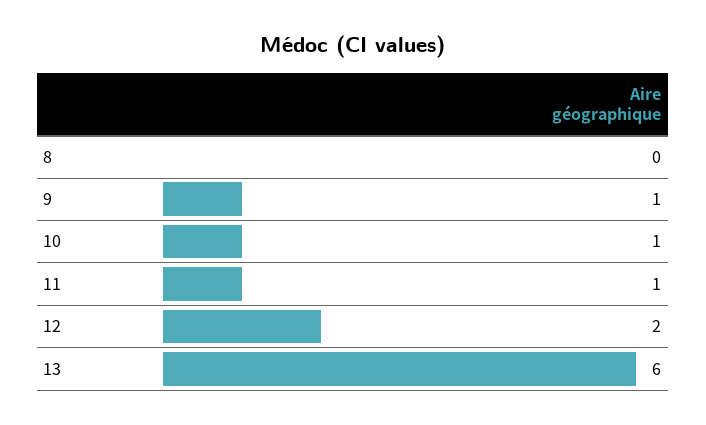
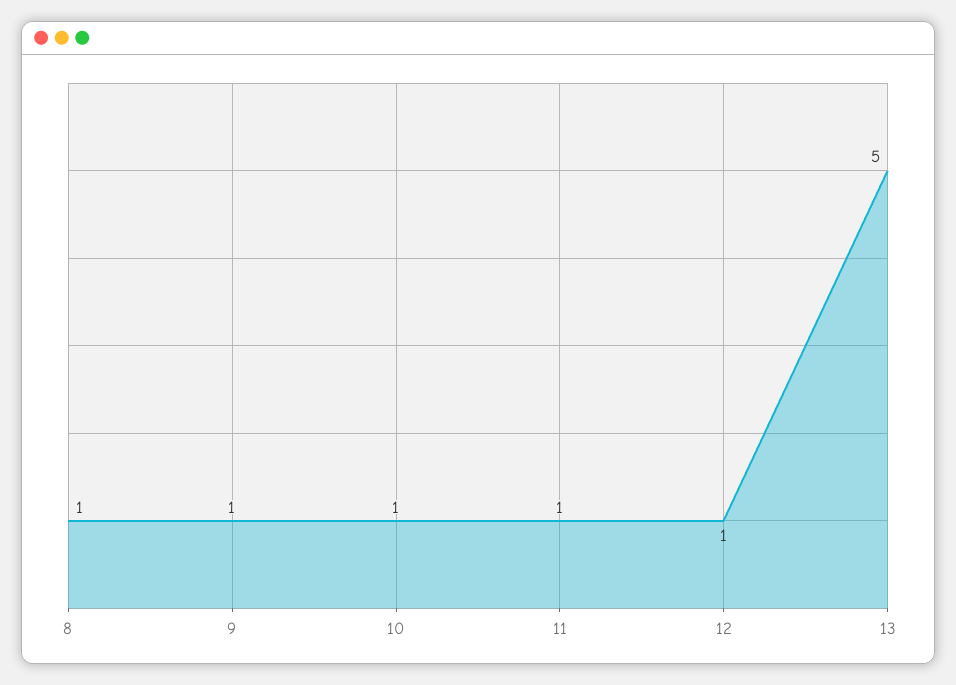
  {
-   "8": 0,
+   "8": 1,
    "9": 1,
    "10": 1,
    "11": 1,
-   "12": 2,
+   "12": 1,
-   "13": 6
+   "13": 5
  }

